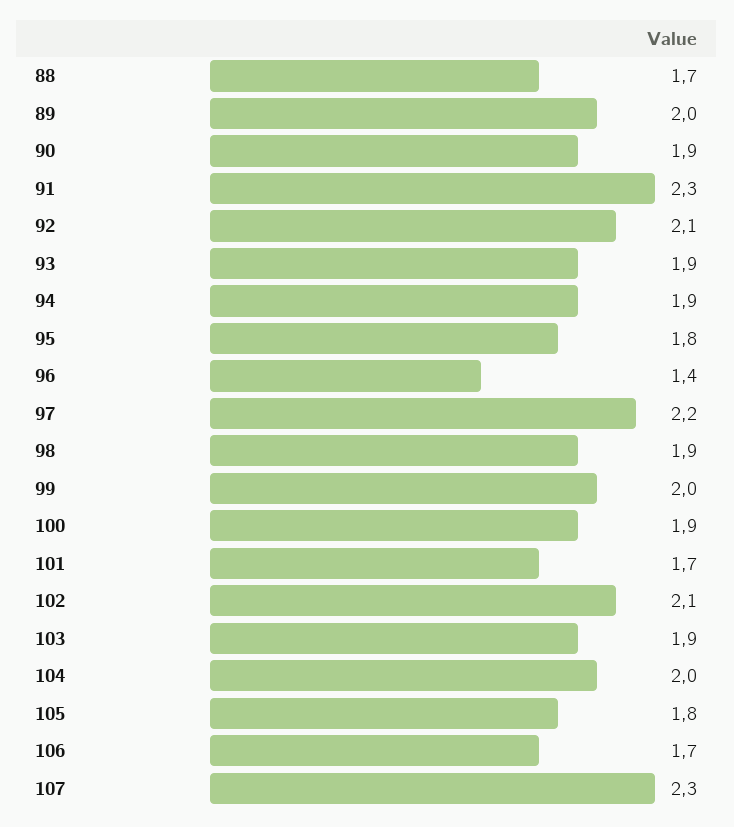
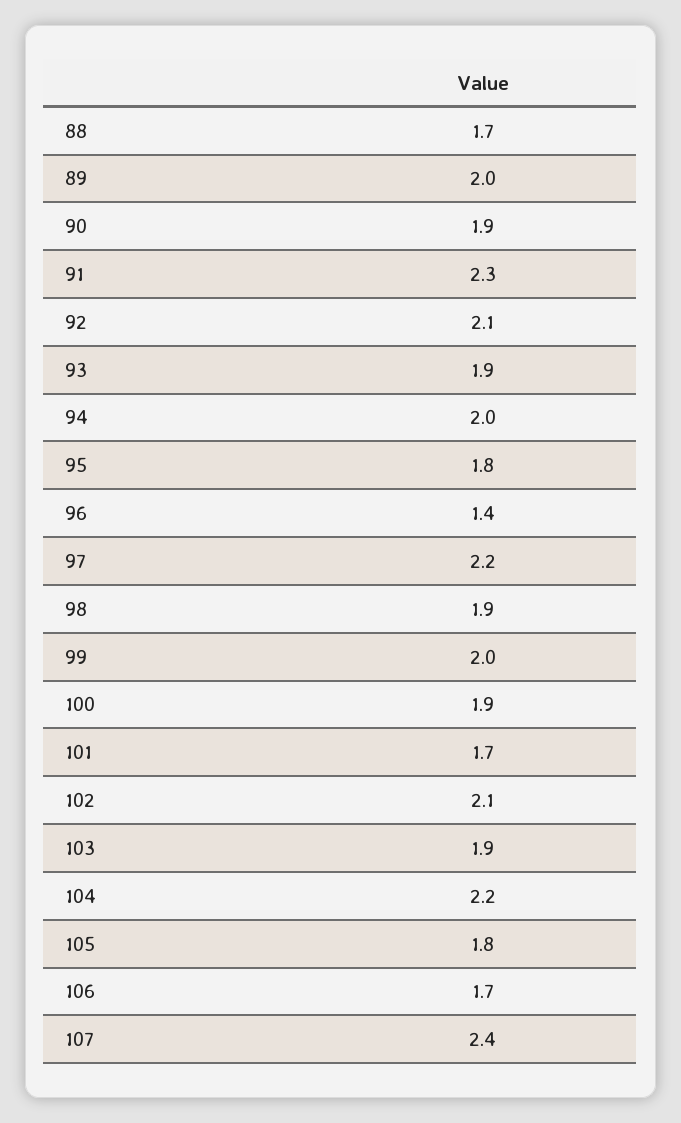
  {
    "88": 1.7,
    "89": 2,
    "90": 1.9,
    "91": 2.3,
    "92": 2.1,
    "93": 1.9,
-   "94": 1.9,
+   "94": 2,
    "95": 1.8,
    "96": 1.4,
    "97": 2.2,
    "98": 1.9,
    "99": 2,
    "100": 1.9,
    "101": 1.7,
    "102": 2.1,
    "103": 1.9,
-   "104": 2,
+   "104": 2.2,
    "105": 1.8,
    "106": 1.7,
-   "107": 2.3
+   "107": 2.4
  }

